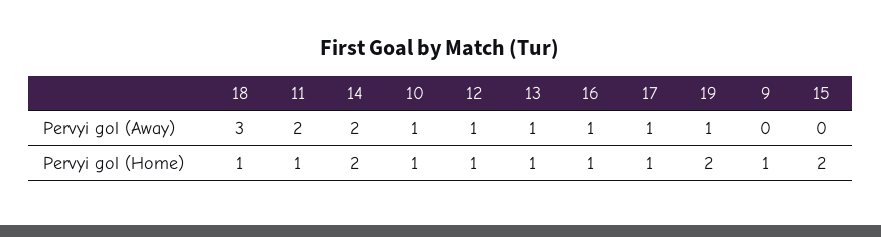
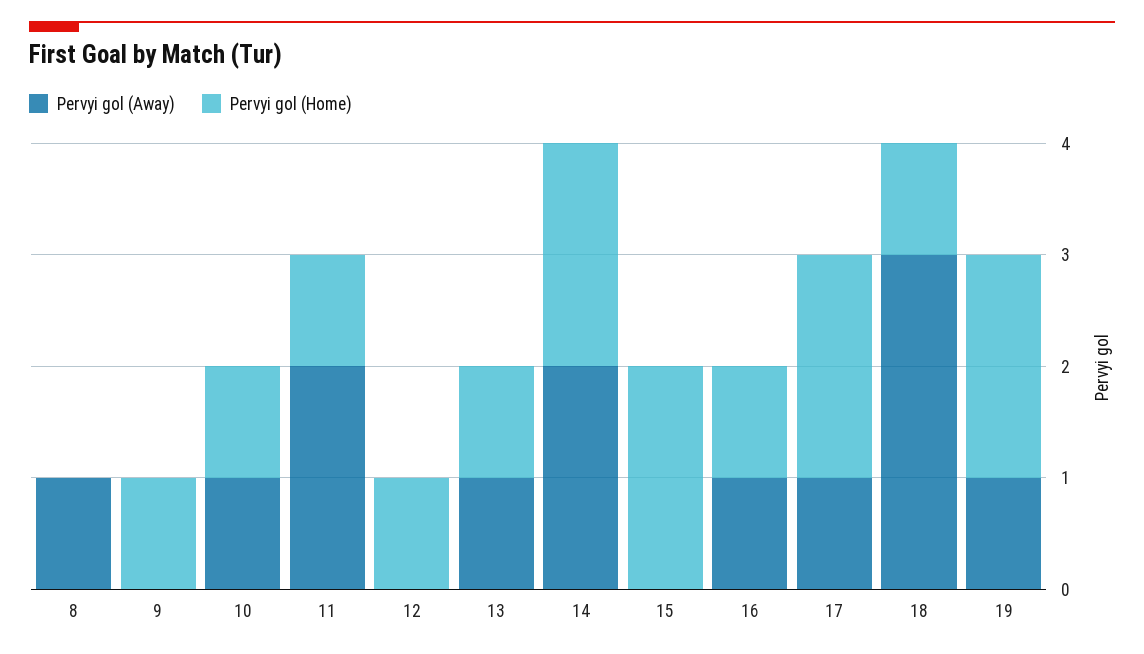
  {
    "Pervyi gol (Away)": {
      "18": 3,
      "11": 2,
      "14": 2,
      "10": 1,
-     "12": 1,
+     "12": 0,
      "13": 1,
      "16": 1,
      "17": 1,
      "19": 1,
      "9": 0,
-     "15": 0
+     "15": 0,
+     "8": 1
    },
    "Pervyi gol (Home)": {
      "18": 1,
      "11": 1,
      "14": 2,
      "10": 1,
      "12": 1,
      "13": 1,
      "16": 1,
-     "17": 1,
+     "17": 2,
      "19": 2,
      "9": 1,
-     "15": 2
+     "15": 2,
+     "8": 0
    }
  }

